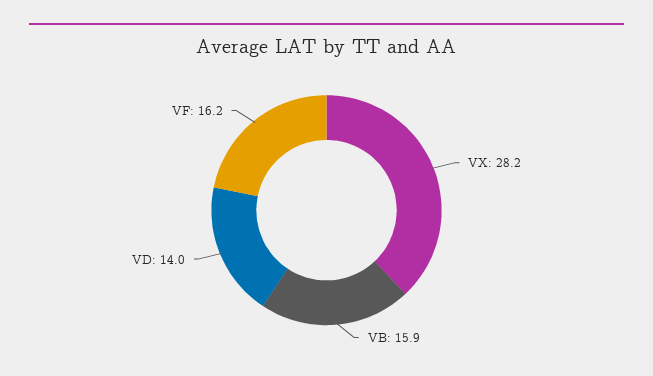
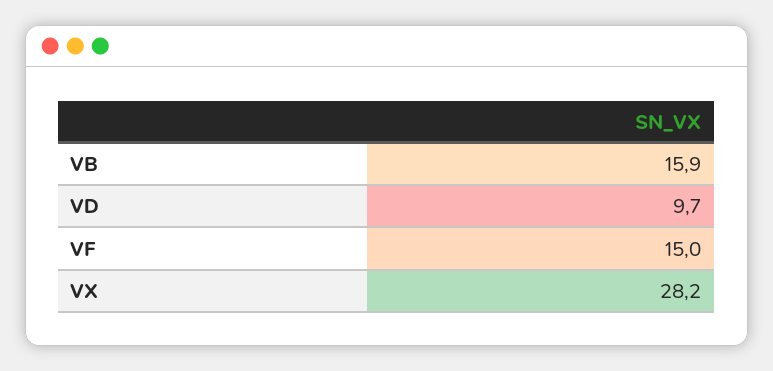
  {
    "VX": 28.2,
    "VB": 15.9,
-   "VD": 14,
+   "VD": 9.7,
-   "VF": 16.2
+   "VF": 15
  }

